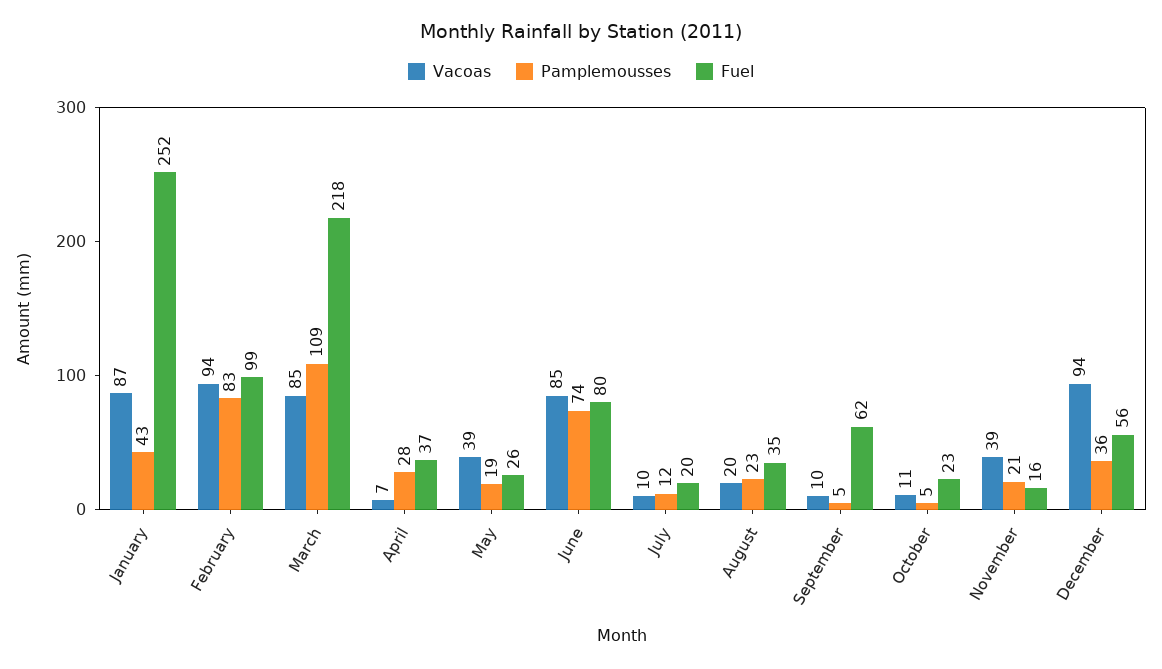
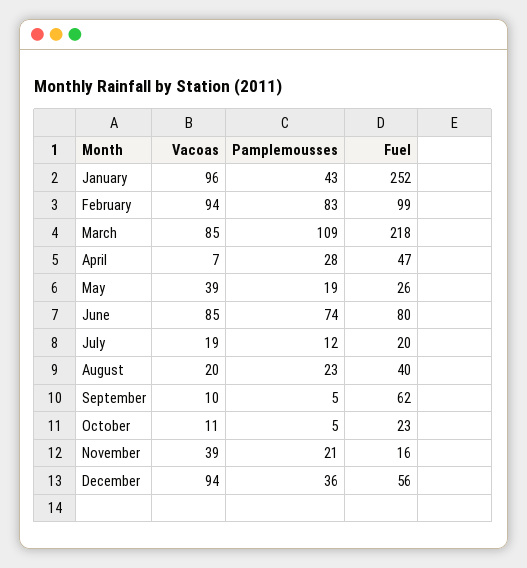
  {
    "Vacoas": {
-     "January": 87,
+     "January": 96,
      "February": 94,
      "March": 85,
      "April": 7,
      "May": 39,
      "June": 85,
-     "July": 10,
+     "July": 19,
      "August": 20,
      "September": 10,
      "October": 11,
      "November": 39,
      "December": 94
    },
    "Pamplemousses": {
      "January": 43,
      "February": 83,
      "March": 109,
      "April": 28,
      "May": 19,
      "June": 74,
      "July": 12,
      "August": 23,
      "September": 5,
      "October": 5,
      "November": 21,
      "December": 36
    },
    "Fuel": {
      "January": 252,
      "February": 99,
      "March": 218,
-     "April": 37,
+     "April": 47,
      "May": 26,
      "June": 80,
      "July": 20,
-     "August": 35,
+     "August": 40,
      "September": 62,
      "October": 23,
      "November": 16,
      "December": 56
    }
  }

